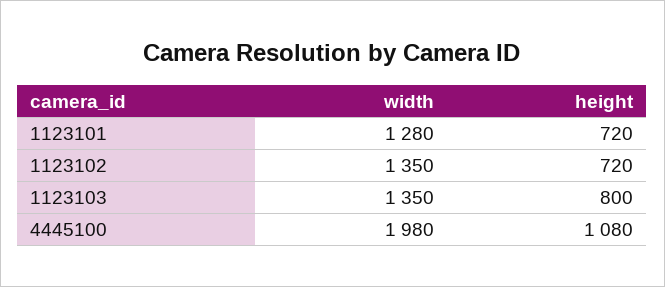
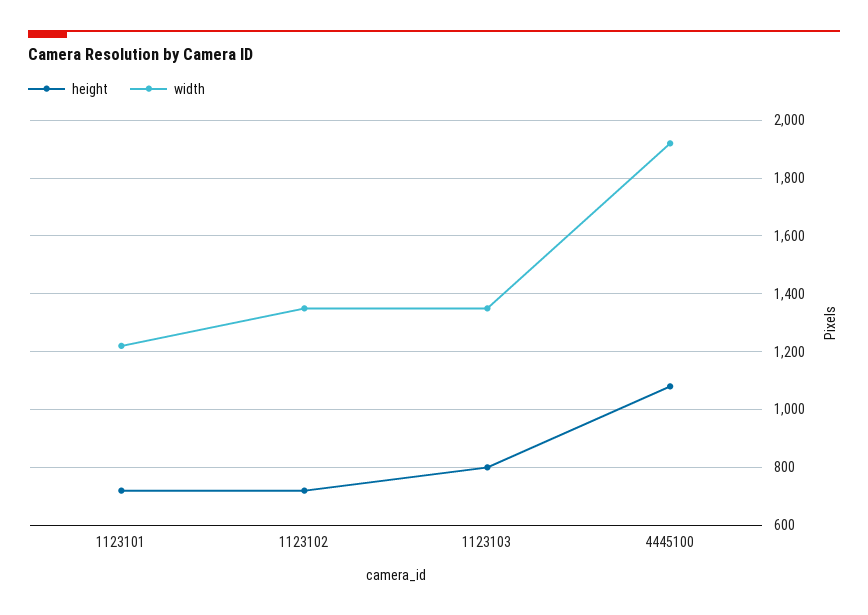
  {
    "width": {
-     "1123101": 1280,
+     "1123101": 1225,
      "1123102": 1350,
      "1123103": 1350,
-     "4445100": 1980
+     "4445100": 1925
    },
    "height": {
      "1123101": 720,
      "1123102": 720,
      "1123103": 800,
      "4445100": 1080
    }
  }

